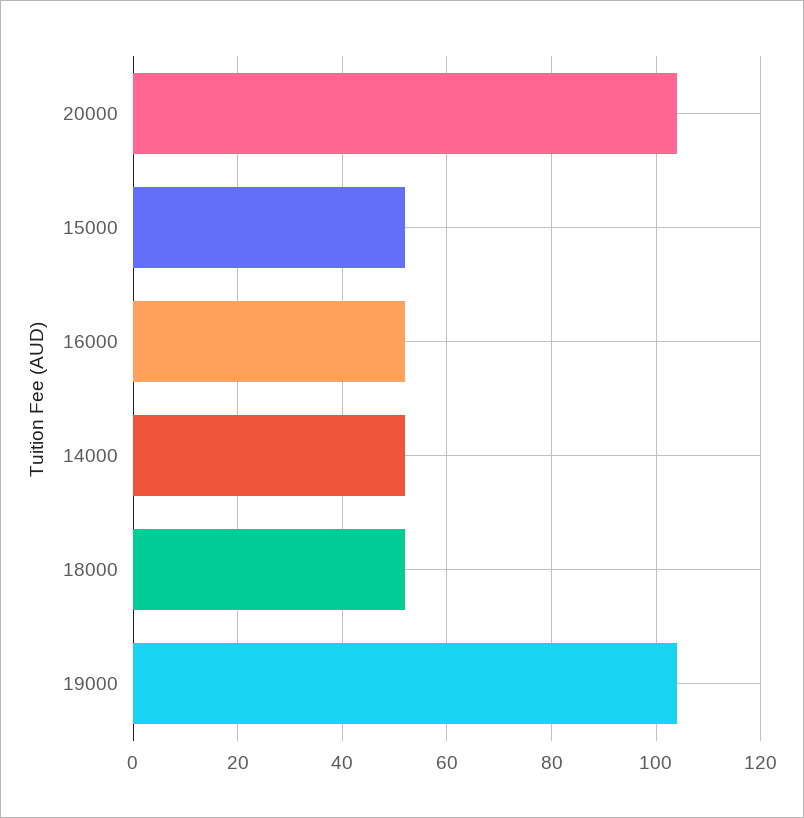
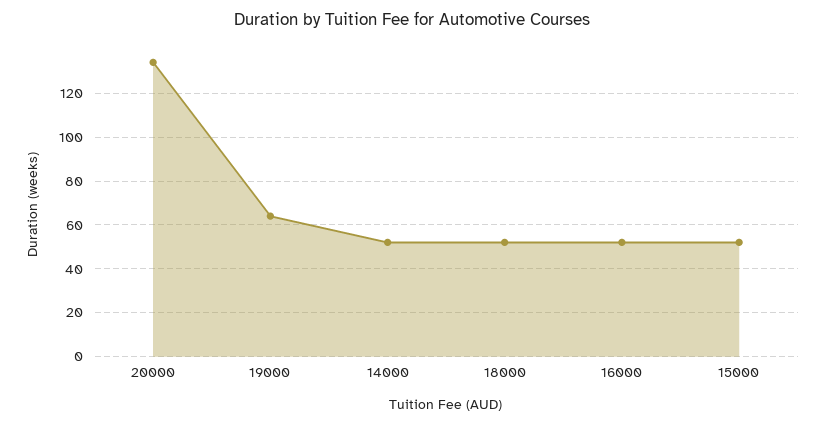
  {
-   "20000": 105,
+   "20000": 135,
    "15000": 50,
    "16000": 50,
    "14000": 50,
    "18000": 50,
-   "19000": 105
+   "19000": 65
  }

